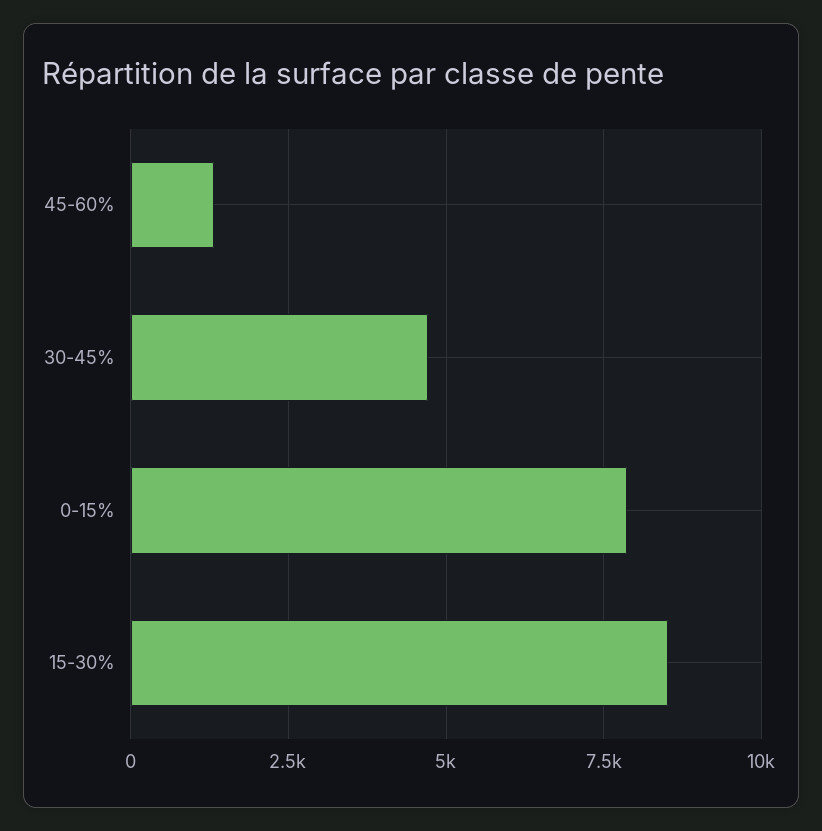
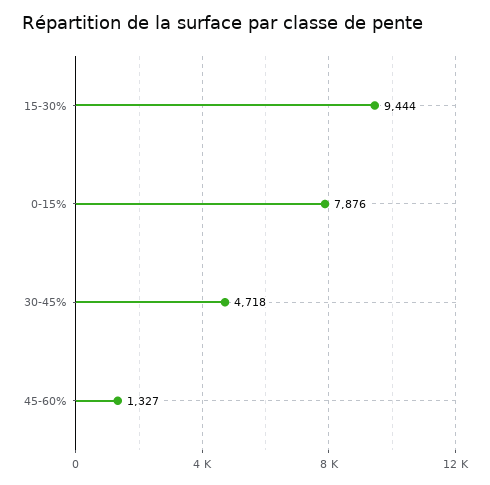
  {
    "45-60%": 1327,
    "30-45%": 4718,
    "0-15%": 7876,
-   "15-30%": 8500
+   "15-30%": 9444
  }

